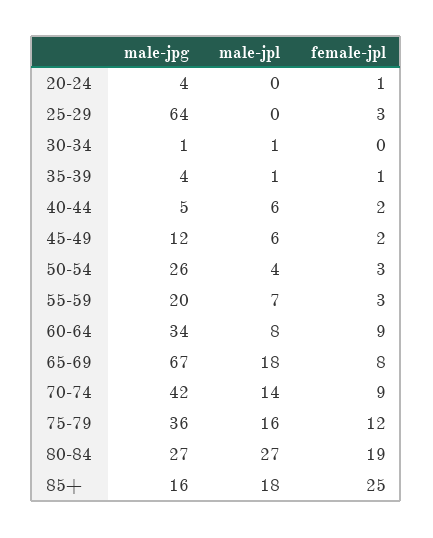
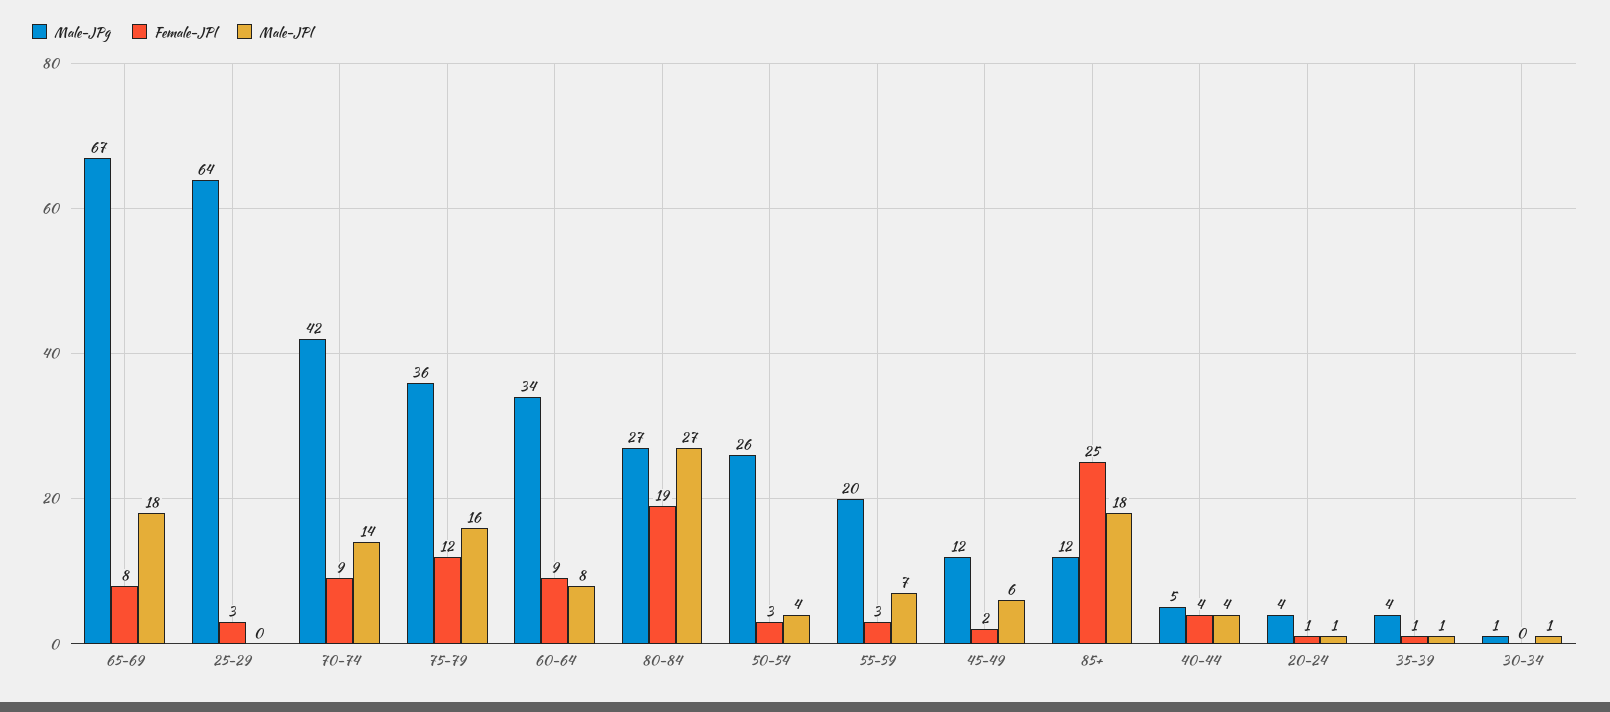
  {
    "male-jpg": {
      "20-24": 4,
      "25-29": 64,
      "30-34": 1,
      "35-39": 4,
      "40-44": 5,
      "45-49": 12,
      "50-54": 26,
      "55-59": 20,
      "60-64": 34,
      "65-69": 67,
      "70-74": 42,
      "75-79": 36,
      "80-84": 27,
-     "85+": 16
+     "85+": 12
    },
    "male-jpl": {
-     "20-24": 0,
+     "20-24": 1,
      "25-29": 0,
      "30-34": 1,
      "35-39": 1,
-     "40-44": 6,
+     "40-44": 4,
      "45-49": 6,
      "50-54": 4,
      "55-59": 7,
      "60-64": 8,
      "65-69": 18,
      "70-74": 14,
      "75-79": 16,
      "80-84": 27,
      "85+": 18
    },
    "female-jpl": {
      "20-24": 1,
      "25-29": 3,
      "30-34": 0,
      "35-39": 1,
-     "40-44": 2,
+     "40-44": 4,
      "45-49": 2,
      "50-54": 3,
      "55-59": 3,
      "60-64": 9,
      "65-69": 8,
      "70-74": 9,
      "75-79": 12,
      "80-84": 19,
      "85+": 25
    }
  }

